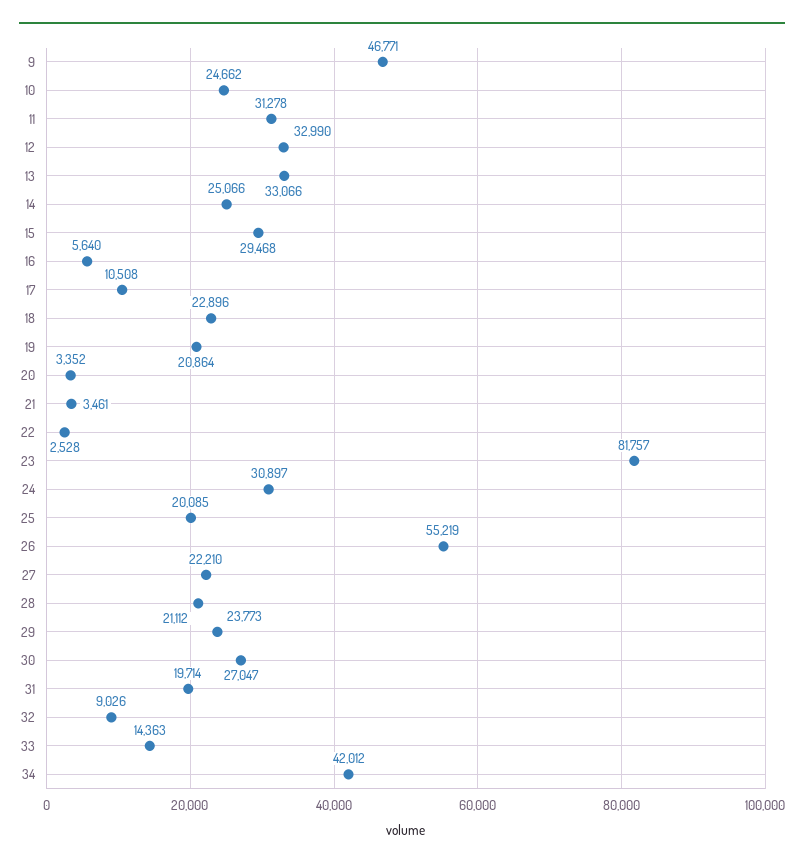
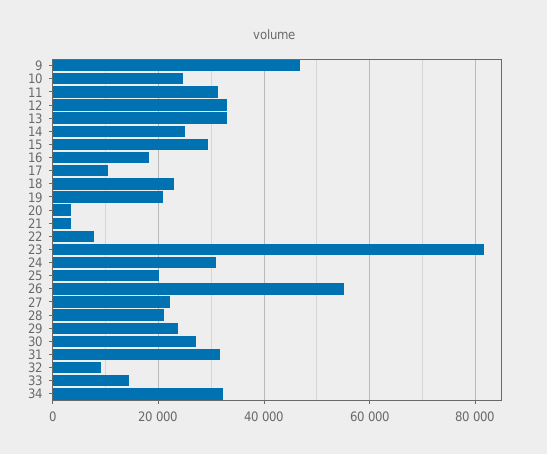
  {
    "9": 46771,
    "10": 24662,
    "11": 31278,
    "12": 32990,
    "13": 33066,
    "14": 25066,
    "15": 29468,
-   "16": 5640,
+   "16": 18000,
    "17": 10508,
    "18": 22896,
    "19": 20864,
    "20": 3352,
    "21": 3461,
-   "22": 2528,
+   "22": 8000,
    "23": 81757,
    "24": 30897,
    "25": 20085,
    "26": 55219,
    "27": 22210,
    "28": 21112,
    "29": 23773,
    "30": 27047,
-   "31": 19714,
+   "31": 32000,
    "32": 9026,
    "33": 14363,
-   "34": 42012
+   "34": 32000
  }

